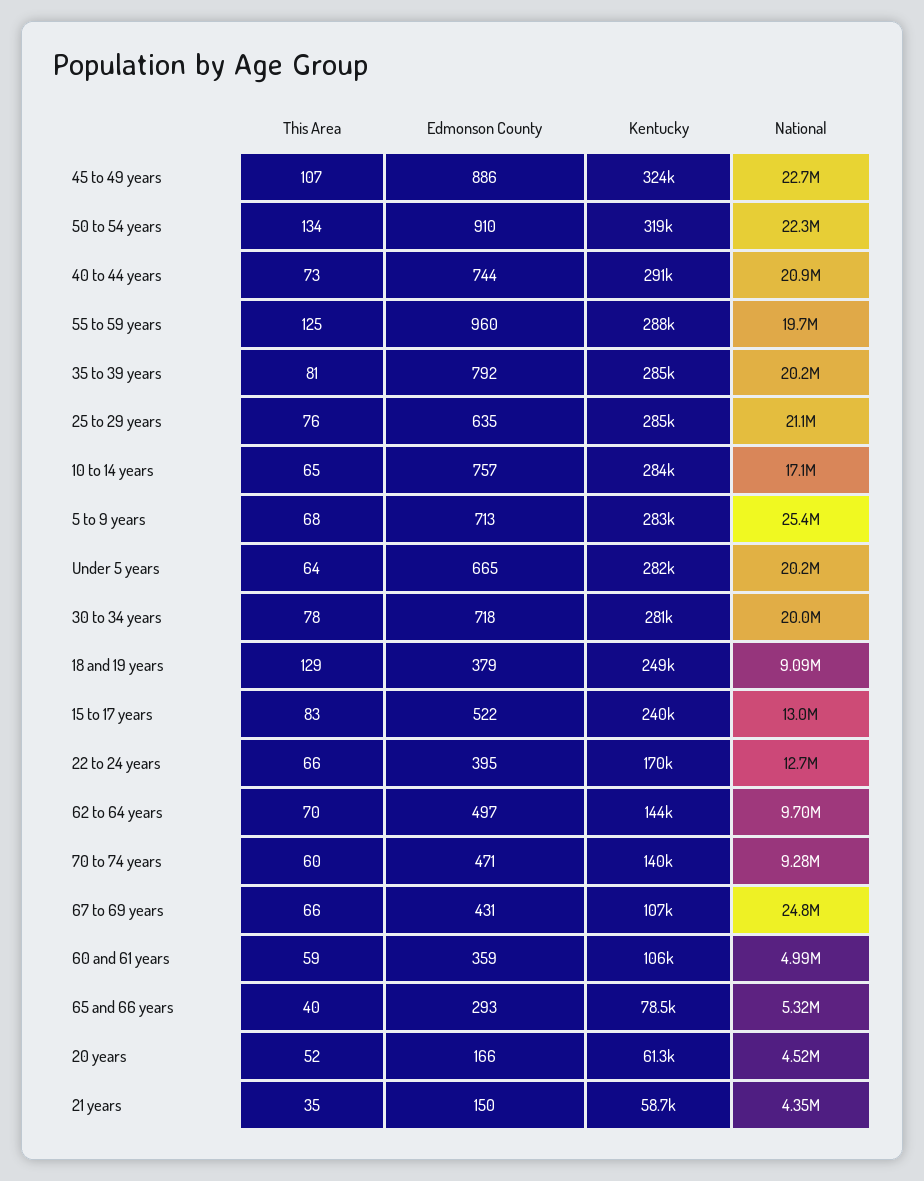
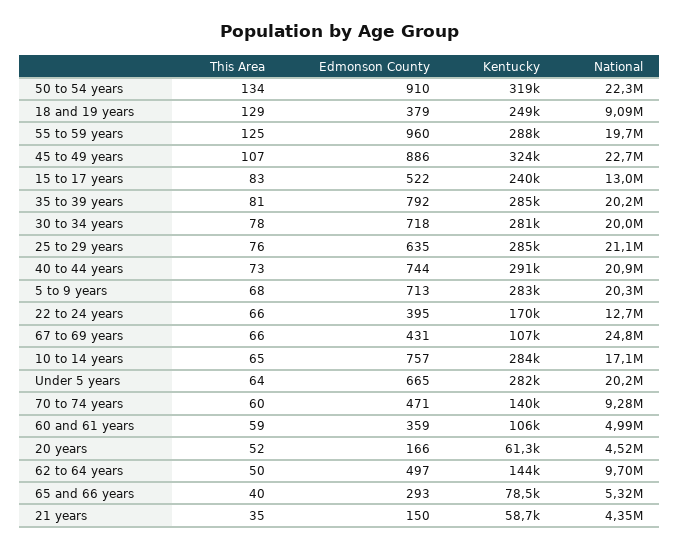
  {
    "This Area": {
      "45 to 49 years": 107,
      "50 to 54 years": 134,
      "40 to 44 years": 73,
      "55 to 59 years": 125,
      "35 to 39 years": 81,
      "25 to 29 years": 76,
      "10 to 14 years": 65,
      "5 to 9 years": 68,
      "Under 5 years": 64,
      "30 to 34 years": 78,
      "18 and 19 years": 129,
      "15 to 17 years": 83,
      "22 to 24 years": 66,
-     "62 to 64 years": 70,
+     "62 to 64 years": 50,
      "70 to 74 years": 60,
      "67 to 69 years": 66,
      "60 and 61 years": 59,
      "65 and 66 years": 40,
      "20 years": 52,
      "21 years": 35
    },
    "Edmonson County": {
      "45 to 49 years": 886,
      "50 to 54 years": 910,
      "40 to 44 years": 744,
      "55 to 59 years": 960,
      "35 to 39 years": 792,
      "25 to 29 years": 635,
      "10 to 14 years": 757,
      "5 to 9 years": 713,
      "Under 5 years": 665,
      "30 to 34 years": 718,
      "18 and 19 years": 379,
      "15 to 17 years": 522,
      "22 to 24 years": 395,
      "62 to 64 years": 497,
      "70 to 74 years": 471,
      "67 to 69 years": 431,
      "60 and 61 years": 359,
      "65 and 66 years": 293,
      "20 years": 166,
      "21 years": 150
    },
    "Kentucky": {
      "45 to 49 years": 324000,
      "50 to 54 years": 319000,
      "40 to 44 years": 291000,
      "55 to 59 years": 288000,
      "35 to 39 years": 285000,
      "25 to 29 years": 285000,
      "10 to 14 years": 284000,
      "5 to 9 years": 283000,
      "Under 5 years": 282000,
      "30 to 34 years": 281000,
      "18 and 19 years": 249000,
      "15 to 17 years": 240000,
      "22 to 24 years": 170000,
      "62 to 64 years": 144000,
      "70 to 74 years": 140000,
      "67 to 69 years": 107000,
      "60 and 61 years": 106000,
      "65 and 66 years": 78500,
      "20 years": 61300,
      "21 years": 58700
    },
    "National": {
      "45 to 49 years": 22700000,
      "50 to 54 years": 22300000,
      "40 to 44 years": 20900000,
      "55 to 59 years": 19700000,
      "35 to 39 years": 20200000,
      "25 to 29 years": 21100000,
      "10 to 14 years": 17100000,
-     "5 to 9 years": 25400000,
+     "5 to 9 years": 20300000,
      "Under 5 years": 20200000,
      "30 to 34 years": 20000000,
      "18 and 19 years": 9090000,
      "15 to 17 years": 13000000,
      "22 to 24 years": 12700000,
      "62 to 64 years": 9700000,
      "70 to 74 years": 9280000,
      "67 to 69 years": 24800000,
      "60 and 61 years": 4990000,
      "65 and 66 years": 5320000,
      "20 years": 4520000,
      "21 years": 4350000
    }
  }

